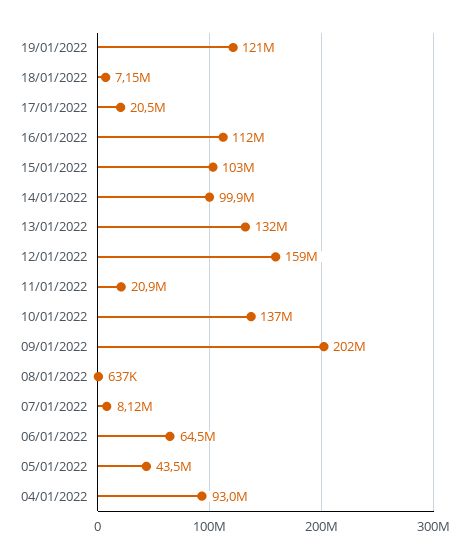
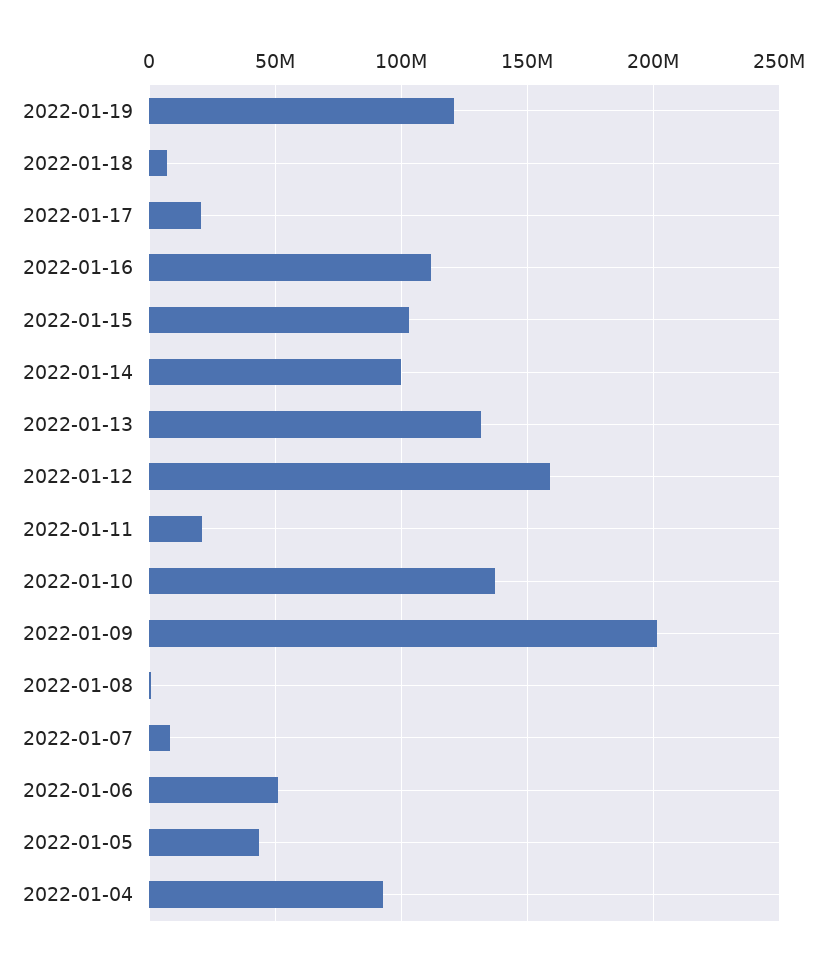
  {
    "19/01/2022": 121000000,
    "18/01/2022": 7150000,
    "17/01/2022": 20500000,
    "16/01/2022": 112000000,
    "15/01/2022": 103000000,
    "14/01/2022": 99900000,
    "13/01/2022": 132000000,
    "12/01/2022": 159000000,
    "11/01/2022": 20900000,
    "10/01/2022": 137000000,
    "09/01/2022": 202000000,
    "08/01/2022": 637000,
    "07/01/2022": 8120000,
-   "06/01/2022": 64500000,
+   "06/01/2022": 50000000,
    "05/01/2022": 43500000,
    "04/01/2022": 93000000
  }

